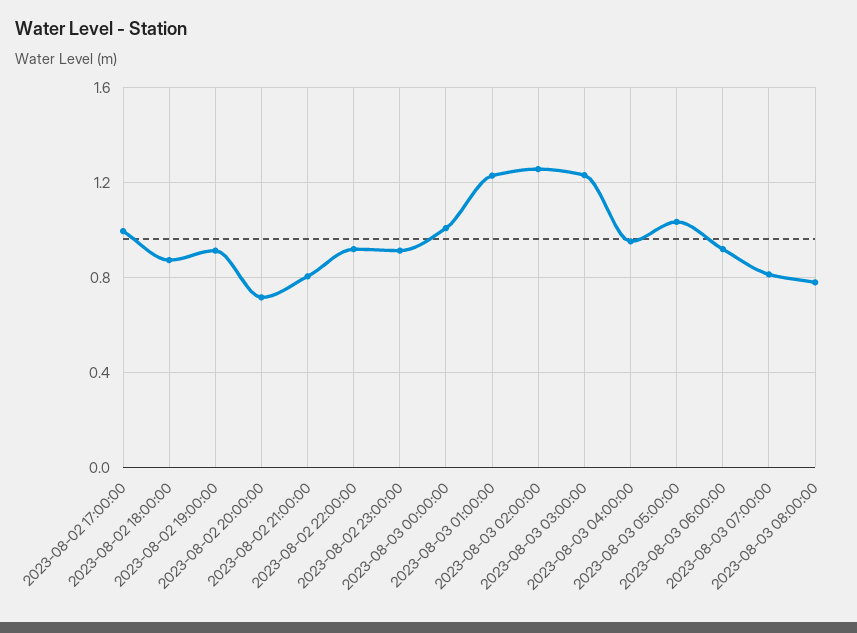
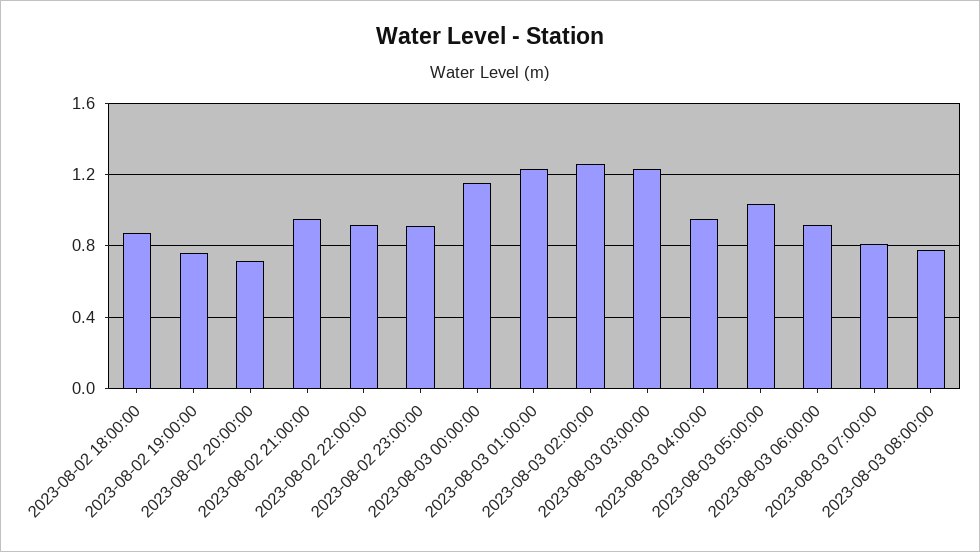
  {
-   "2023-08-02 17:00:00": 1,
    "2023-08-02 18:00:00": 0.85,
-   "2023-08-02 19:00:00": 0.9,
+   "2023-08-02 19:00:00": 0.75,
    "2023-08-02 20:00:00": 0.7,
-   "2023-08-02 21:00:00": 0.8,
+   "2023-08-02 21:00:00": 0.95,
    "2023-08-02 22:00:00": 0.9,
    "2023-08-02 23:00:00": 0.9,
-   "2023-08-03 00:00:00": 1,
+   "2023-08-03 00:00:00": 1.15,
    "2023-08-03 01:00:00": 1.25,
    "2023-08-03 02:00:00": 1.25,
    "2023-08-03 03:00:00": 1.25,
    "2023-08-03 04:00:00": 0.95,
    "2023-08-03 05:00:00": 1.05,
    "2023-08-03 06:00:00": 0.9,
    "2023-08-03 07:00:00": 0.8,
    "2023-08-03 08:00:00": 0.8
  }

